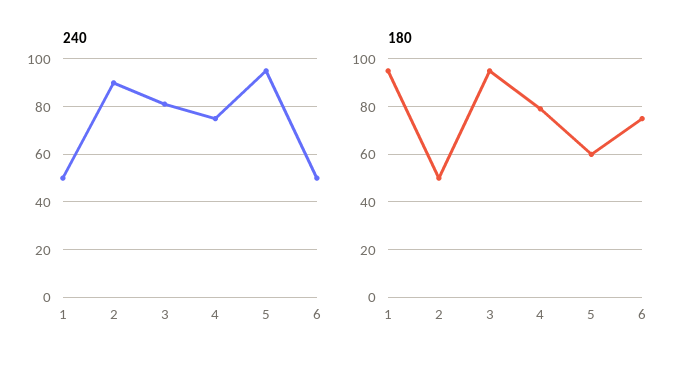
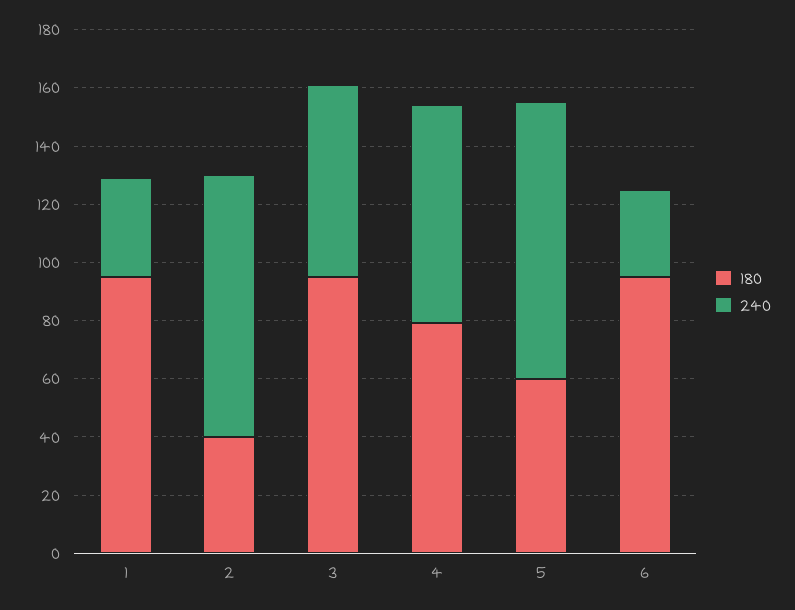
  {
    "240": {
-     "1": 50,
+     "1": 35,
      "2": 90,
-     "3": 80,
+     "3": 65,
      "4": 75,
      "5": 95,
-     "6": 50
+     "6": 30
    },
    "180": {
      "1": 95,
-     "2": 50,
+     "2": 40,
      "3": 95,
      "4": 80,
      "5": 60,
-     "6": 75
+     "6": 95
    }
  }

